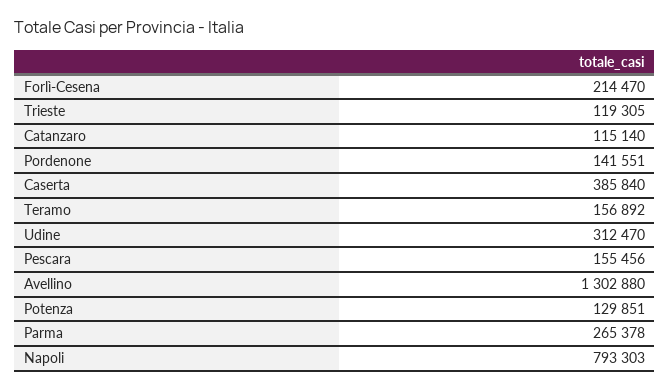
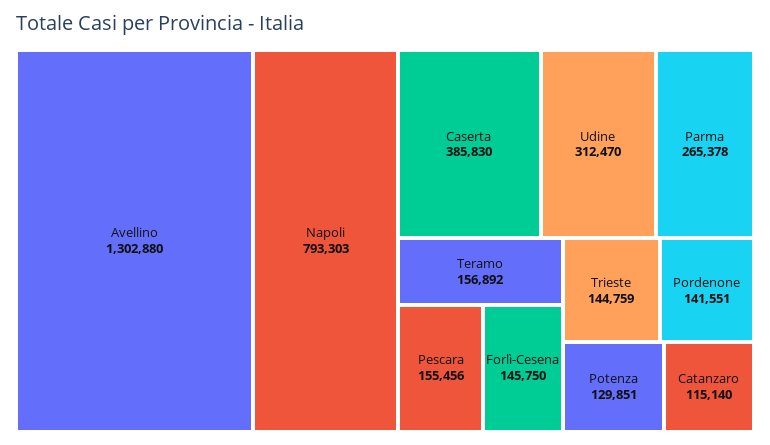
  {
-   "Forlì-Cesena": 214470,
+   "Forlì-Cesena": 145750,
-   "Trieste": 119305,
+   "Trieste": 144759,
    "Catanzaro": 115140,
    "Pordenone": 141551,
-   "Caserta": 385840,
+   "Caserta": 385830,
    "Teramo": 156892,
    "Udine": 312470,
    "Pescara": 155456,
    "Avellino": 1302880,
    "Potenza": 129851,
    "Parma": 265378,
    "Napoli": 793303
  }

